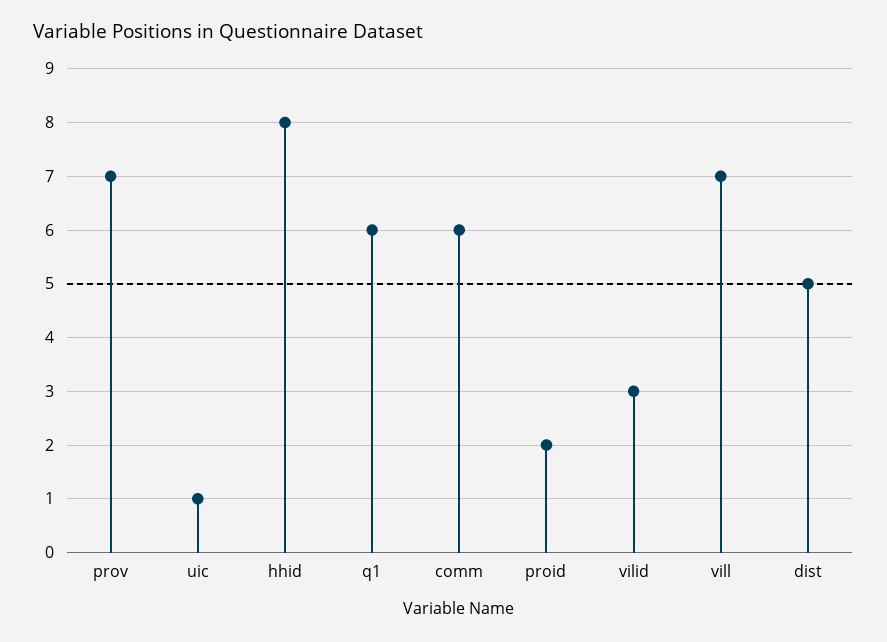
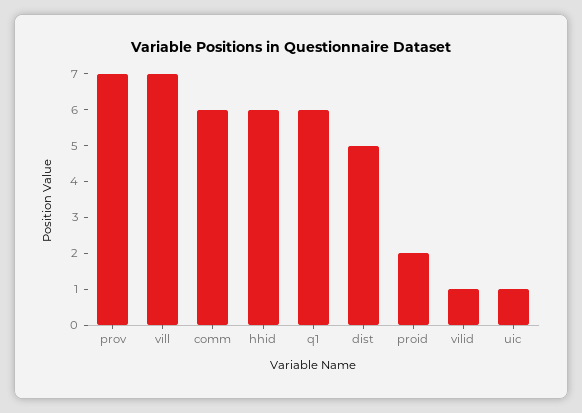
  {
    "prov": 7,
    "uic": 1,
-   "hhid": 8,
+   "hhid": 6,
    "q1": 6,
    "comm": 6,
    "proid": 2,
-   "vilid": 3,
+   "vilid": 1,
    "vill": 7,
    "dist": 5
  }

